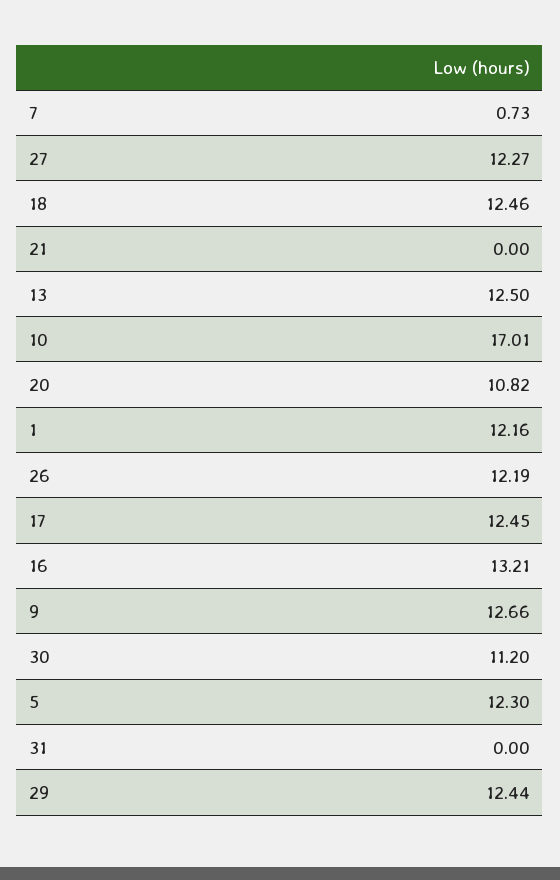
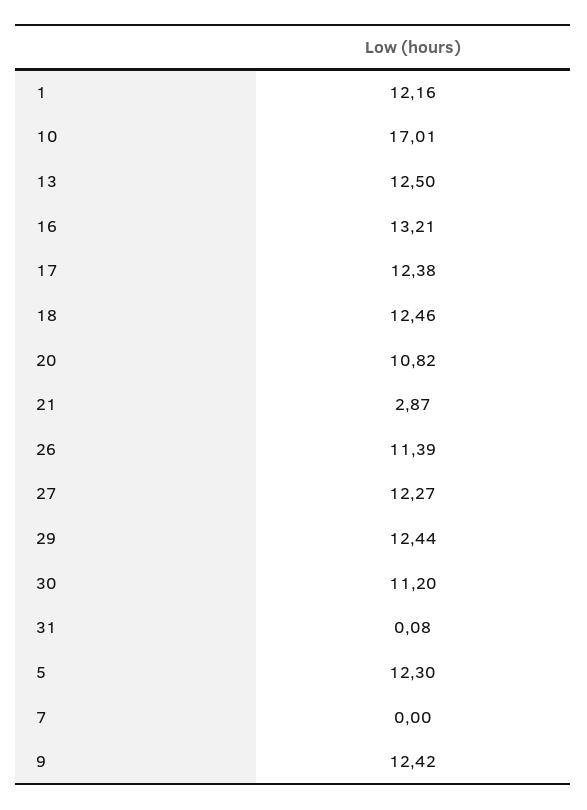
  {
-   "7": 0.73,
+   "7": 0,
    "27": 12.27,
    "18": 12.46,
-   "21": 0,
+   "21": 2.87,
    "13": 12.5,
    "10": 17.01,
    "20": 10.82,
    "1": 12.16,
-   "26": 12.19,
+   "26": 11.39,
-   "17": 12.45,
+   "17": 12.38,
    "16": 13.21,
-   "9": 12.66,
+   "9": 12.42,
    "30": 11.2,
    "5": 12.3,
-   "31": 0,
+   "31": 0.08,
    "29": 12.44
  }

